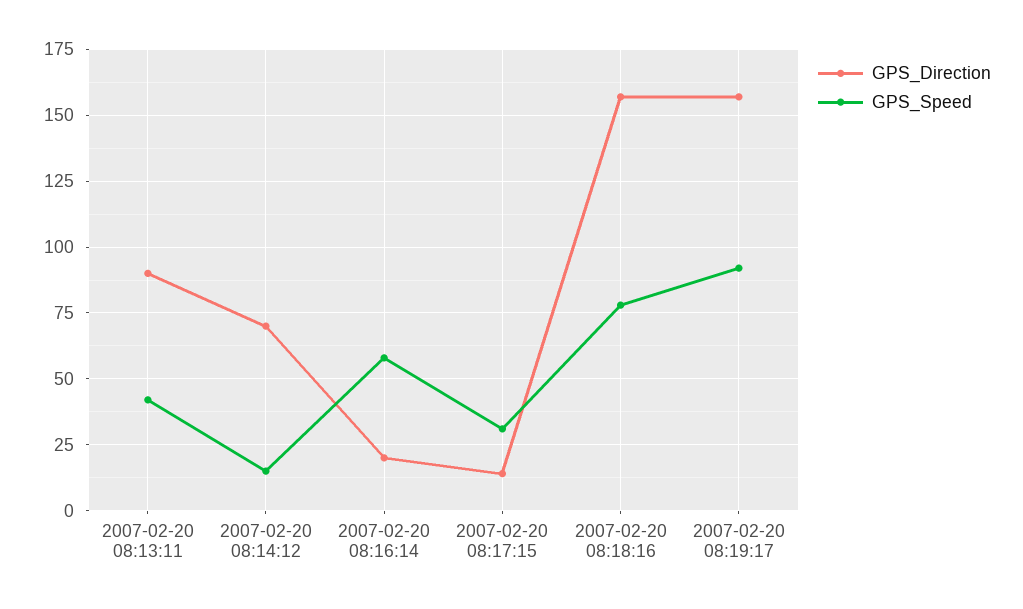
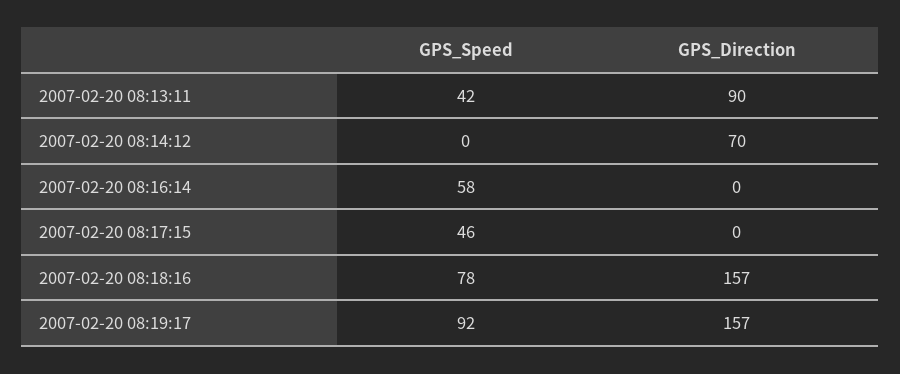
  {
    "GPS_Direction": {
      "2007-02-20 08:13:11": 90,
      "2007-02-20 08:14:12": 70,
-     "2007-02-20 08:16:14": 20,
+     "2007-02-20 08:16:14": 0,
-     "2007-02-20 08:17:15": 15,
+     "2007-02-20 08:17:15": 0,
      "2007-02-20 08:18:16": 157,
      "2007-02-20 08:19:17": 157
    },
    "GPS_Speed": {
      "2007-02-20 08:13:11": 42,
-     "2007-02-20 08:14:12": 15,
+     "2007-02-20 08:14:12": 0,
      "2007-02-20 08:16:14": 58,
-     "2007-02-20 08:17:15": 30,
+     "2007-02-20 08:17:15": 46,
      "2007-02-20 08:18:16": 78,
      "2007-02-20 08:19:17": 92
    }
  }

